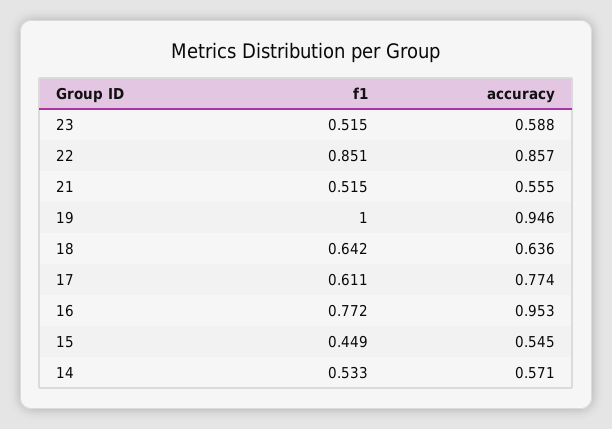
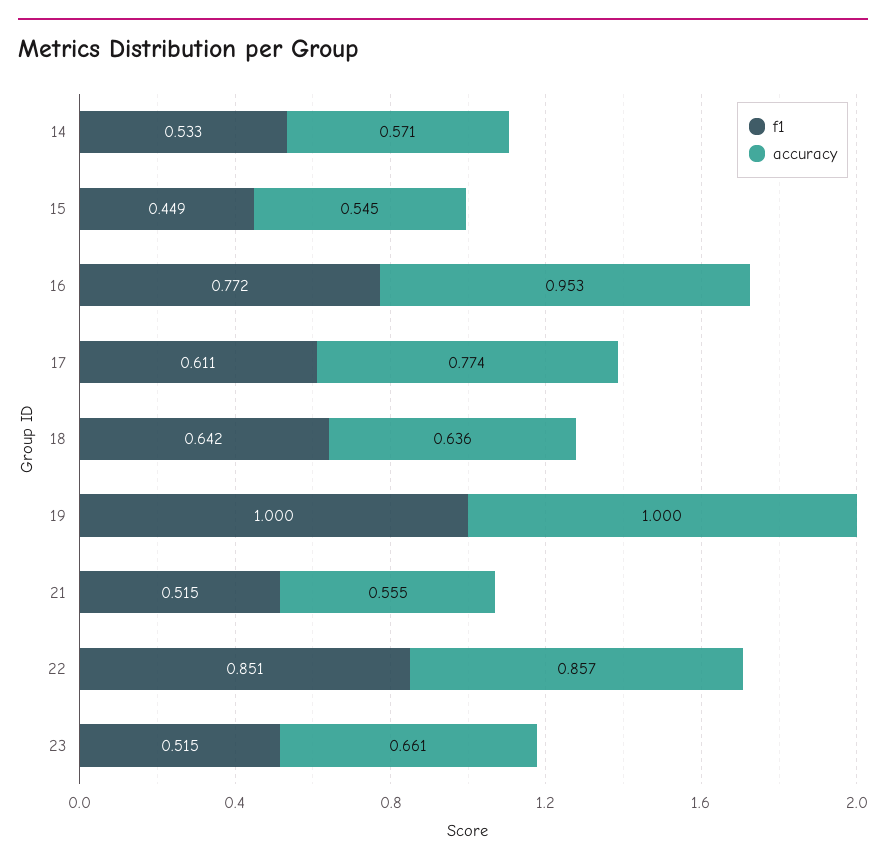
  {
    "f1": {
      "23": 0.515,
      "22": 0.851,
      "21": 0.515,
      "19": 1,
      "18": 0.642,
      "17": 0.611,
      "16": 0.772,
      "15": 0.449,
      "14": 0.533
    },
    "accuracy": {
-     "23": 0.588,
+     "23": 0.661,
      "22": 0.857,
      "21": 0.555,
-     "19": 0.946,
+     "19": 1,
      "18": 0.636,
      "17": 0.774,
      "16": 0.953,
      "15": 0.545,
      "14": 0.571
    }
  }

